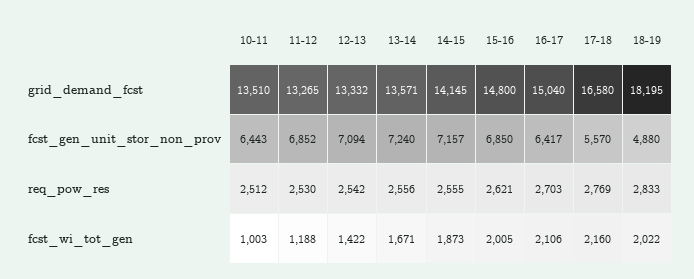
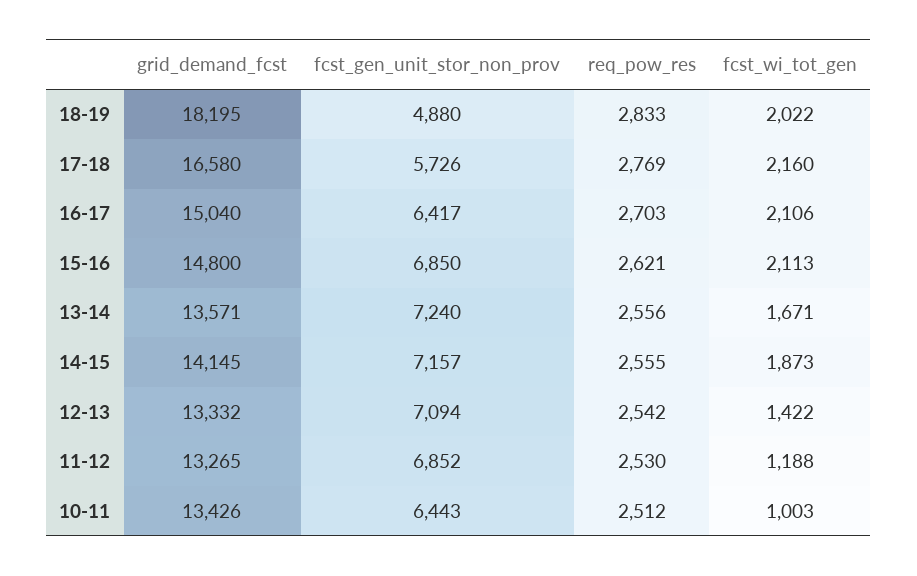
  {
    "10-11": {
-     "grid_demand_fcst": 13510,
+     "grid_demand_fcst": 13426,
      "fcst_gen_unit_stor_non_prov": 6443,
      "req_pow_res": 2512,
      "fcst_wi_tot_gen": 1003
    },
    "11-12": {
      "grid_demand_fcst": 13265,
      "fcst_gen_unit_stor_non_prov": 6852,
      "req_pow_res": 2530,
      "fcst_wi_tot_gen": 1188
    },
    "12-13": {
      "grid_demand_fcst": 13332,
      "fcst_gen_unit_stor_non_prov": 7094,
      "req_pow_res": 2542,
      "fcst_wi_tot_gen": 1422
    },
    "13-14": {
      "grid_demand_fcst": 13571,
      "fcst_gen_unit_stor_non_prov": 7240,
      "req_pow_res": 2556,
      "fcst_wi_tot_gen": 1671
    },
    "14-15": {
      "grid_demand_fcst": 14145,
      "fcst_gen_unit_stor_non_prov": 7157,
      "req_pow_res": 2555,
      "fcst_wi_tot_gen": 1873
    },
    "15-16": {
      "grid_demand_fcst": 14800,
      "fcst_gen_unit_stor_non_prov": 6850,
      "req_pow_res": 2621,
-     "fcst_wi_tot_gen": 2005
+     "fcst_wi_tot_gen": 2113
    },
    "16-17": {
      "grid_demand_fcst": 15040,
      "fcst_gen_unit_stor_non_prov": 6417,
      "req_pow_res": 2703,
      "fcst_wi_tot_gen": 2106
    },
    "17-18": {
      "grid_demand_fcst": 16580,
-     "fcst_gen_unit_stor_non_prov": 5570,
+     "fcst_gen_unit_stor_non_prov": 5726,
      "req_pow_res": 2769,
      "fcst_wi_tot_gen": 2160
    },
    "18-19": {
      "grid_demand_fcst": 18195,
      "fcst_gen_unit_stor_non_prov": 4880,
      "req_pow_res": 2833,
      "fcst_wi_tot_gen": 2022
    }
  }

